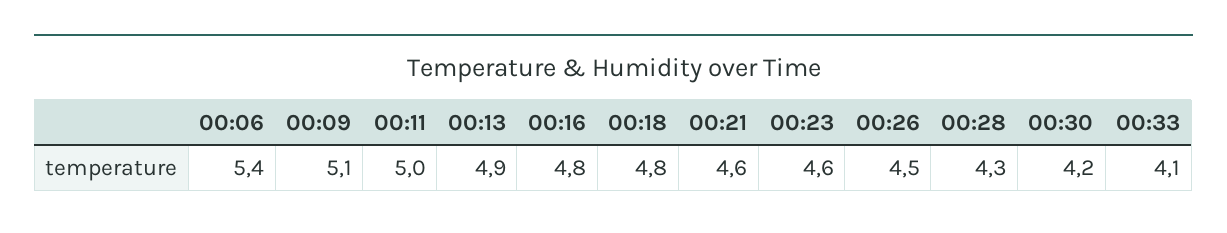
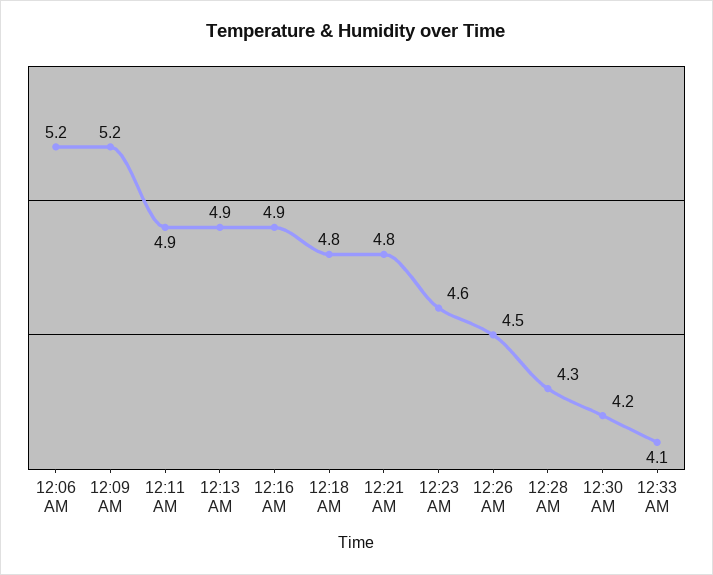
  {
-   "00:06": 5.4,
+   "00:06": 5.2,
-   "00:09": 5.1,
+   "00:09": 5.2,
-   "00:11": 5,
+   "00:11": 4.9,
    "00:13": 4.9,
-   "00:16": 4.8,
+   "00:16": 4.9,
    "00:18": 4.8,
-   "00:21": 4.6,
+   "00:21": 4.8,
    "00:23": 4.6,
    "00:26": 4.5,
    "00:28": 4.3,
    "00:30": 4.2,
    "00:33": 4.1
  }

